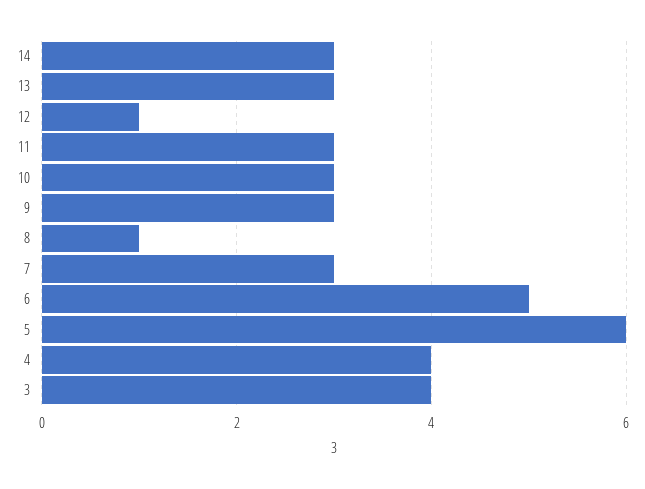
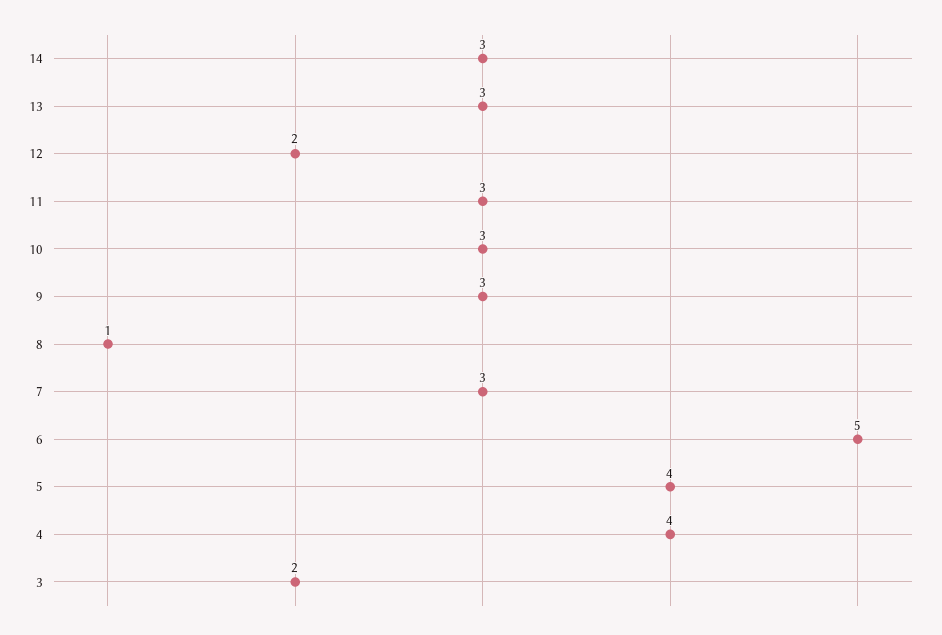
  {
    "14": 3,
    "13": 3,
-   "12": 1,
+   "12": 2,
    "11": 3,
    "10": 3,
    "9": 3,
    "8": 1,
    "7": 3,
    "6": 5,
-   "5": 6,
+   "5": 4,
    "4": 4,
-   "3": 4
+   "3": 2
  }

